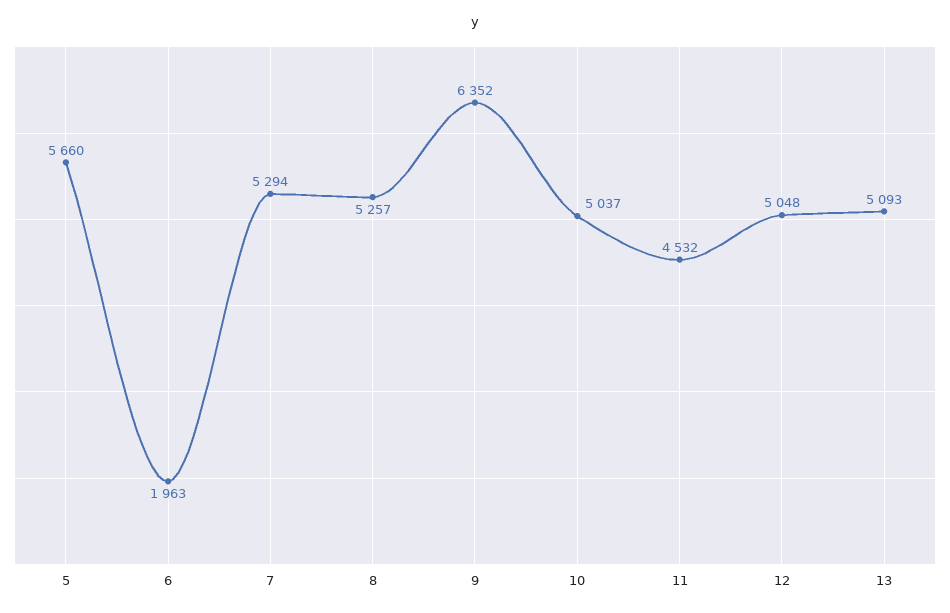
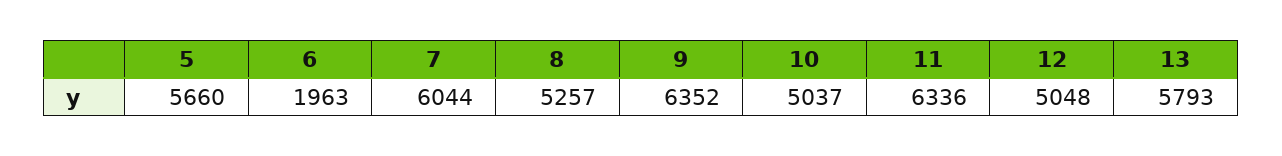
  {
    "5": 5660,
    "6": 1963,
-   "7": 5294,
+   "7": 6044,
    "8": 5257,
    "9": 6352,
    "10": 5037,
-   "11": 4532,
+   "11": 6336,
    "12": 5048,
-   "13": 5093
+   "13": 5793
  }

